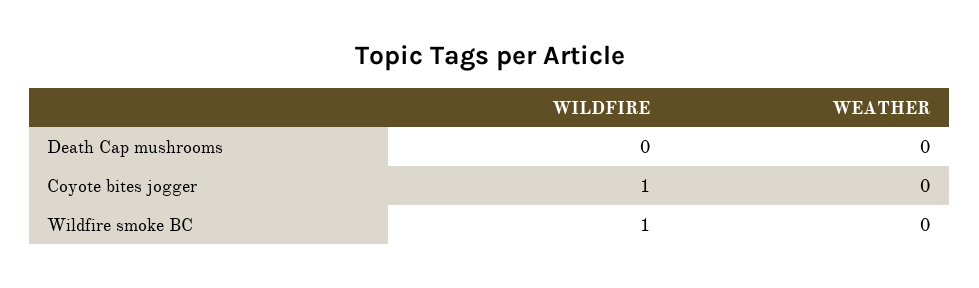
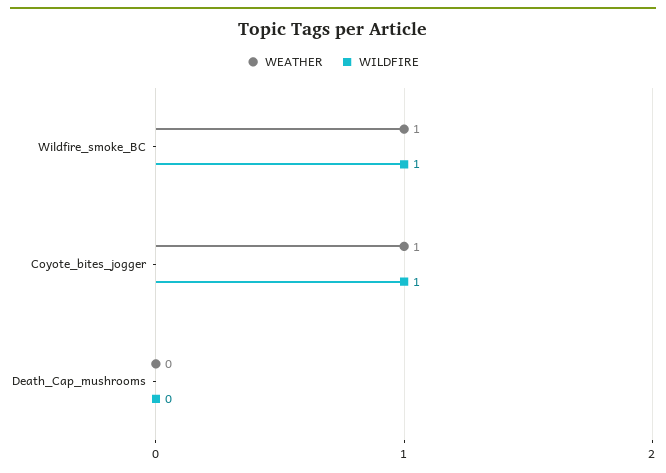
  {
    "WILDFIRE": {
      "Death Cap mushrooms": 0,
      "Coyote bites jogger": 1,
      "Wildfire smoke BC": 1
    },
    "WEATHER": {
      "Death Cap mushrooms": 0,
-     "Coyote bites jogger": 0,
+     "Coyote bites jogger": 1,
-     "Wildfire smoke BC": 0
+     "Wildfire smoke BC": 1
    }
  }

